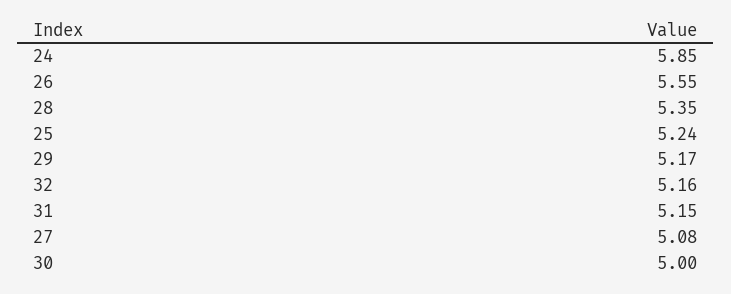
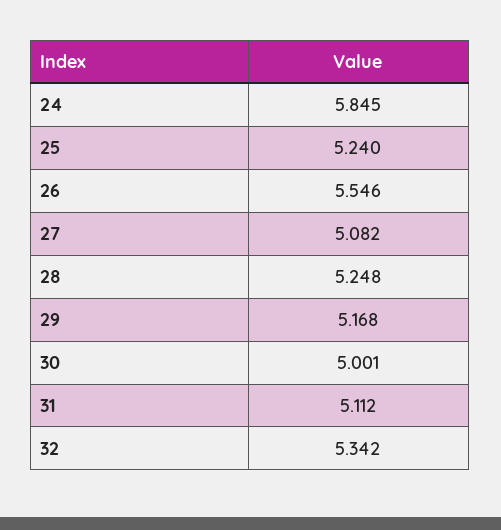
  {
    "24": 5.845,
    "26": 5.546,
-   "28": 5.35,
+   "28": 5.248,
    "25": 5.24,
    "29": 5.168,
-   "32": 5.16,
+   "32": 5.342,
-   "31": 5.15,
+   "31": 5.112,
    "27": 5.082,
    "30": 5.001
  }

